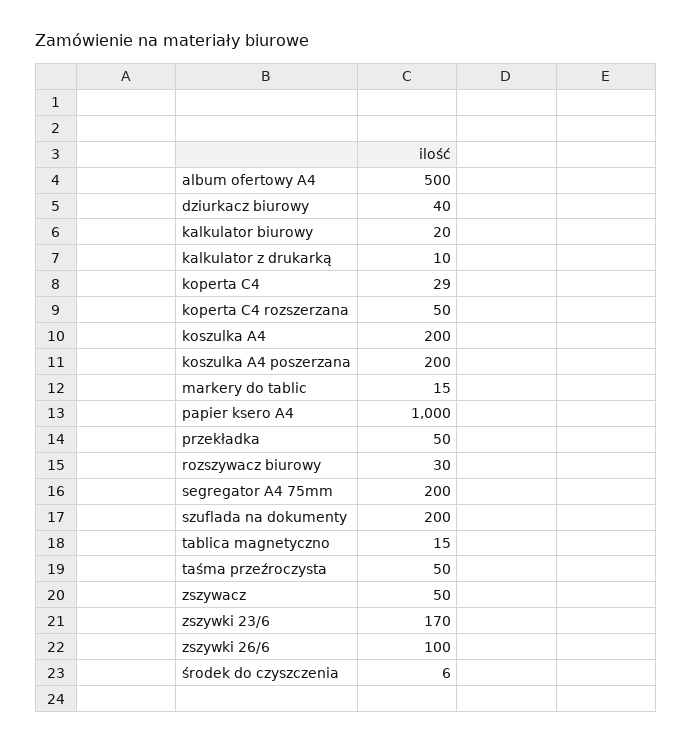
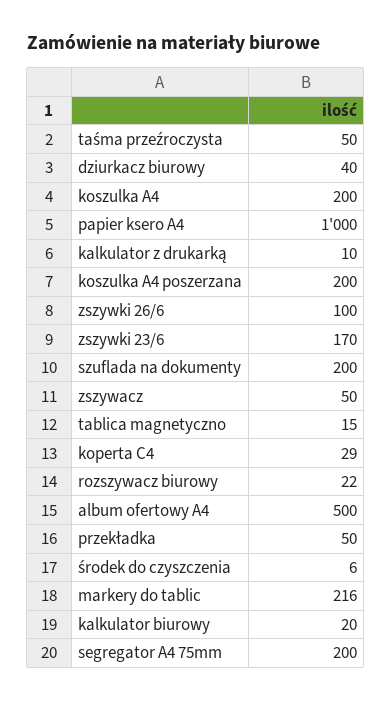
  {
    "album ofertowy A4": 500,
    "dziurkacz biurowy": 40,
    "kalkulator biurowy": 20,
    "kalkulator z drukarką": 10,
    "koperta C4": 29,
-   "koperta C4 rozszerzana": 50,
    "koszulka A4": 200,
    "koszulka A4 poszerzana": 200,
-   "markery do tablic": 15,
+   "markery do tablic": 216,
    "papier ksero A4": 1000,
    "przekładka": 50,
-   "rozszywacz biurowy": 30,
+   "rozszywacz biurowy": 22,
    "segregator A4 75mm": 200,
    "szuflada na dokumenty": 200,
    "tablica magnetyczno": 15,
    "taśma przeźroczysta": 50,
    "zszywacz": 50,
    "zszywki 23/6": 170,
    "zszywki 26/6": 100,
    "środek do czyszczenia": 6
  }

